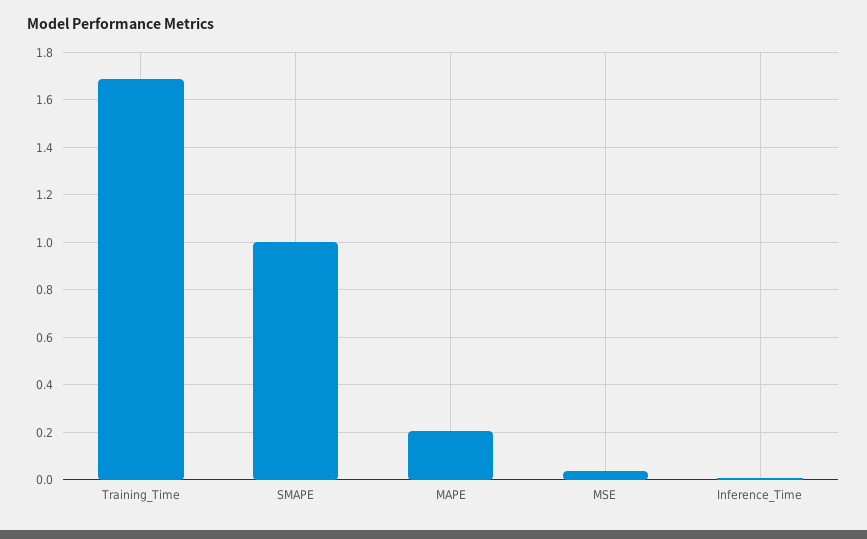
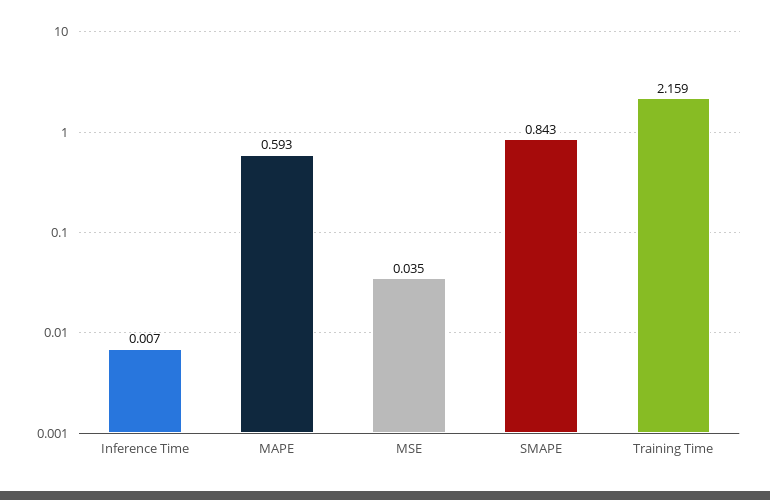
  {
-   "Training_Time": 1.7,
+   "Training_Time": 2.159,
-   "SMAPE": 1,
+   "SMAPE": 0.843,
-   "MAPE": 0.2,
+   "MAPE": 0.593,
    "MSE": 0.035,
    "Inference_Time": 0.007
  }

